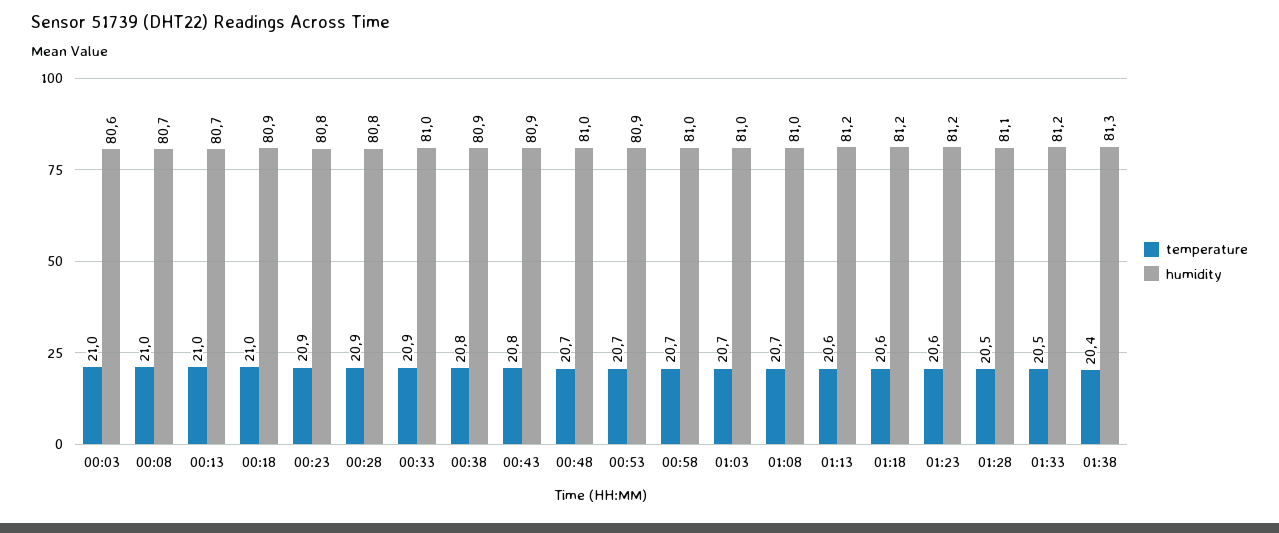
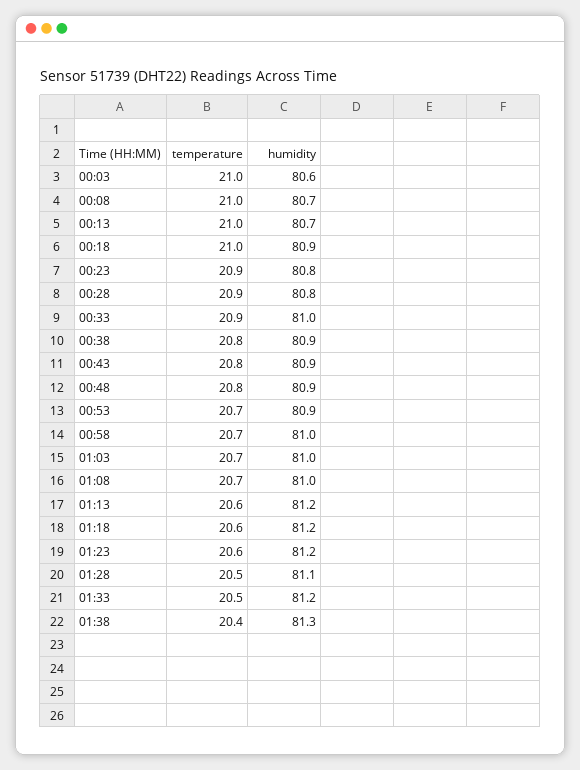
  {
    "temperature": {
      "00:03": 21,
      "00:08": 21,
      "00:13": 21,
      "00:18": 21,
      "00:23": 20.9,
      "00:28": 20.9,
      "00:33": 20.9,
      "00:38": 20.8,
      "00:43": 20.8,
-     "00:48": 20.7,
+     "00:48": 20.8,
      "00:53": 20.7,
      "00:58": 20.7,
      "01:03": 20.7,
      "01:08": 20.7,
      "01:13": 20.6,
      "01:18": 20.6,
      "01:23": 20.6,
      "01:28": 20.5,
      "01:33": 20.5,
      "01:38": 20.4
    },
    "humidity": {
      "00:03": 80.6,
      "00:08": 80.7,
      "00:13": 80.7,
      "00:18": 80.9,
      "00:23": 80.8,
      "00:28": 80.8,
      "00:33": 81,
      "00:38": 80.9,
      "00:43": 80.9,
-     "00:48": 81,
+     "00:48": 80.9,
      "00:53": 80.9,
      "00:58": 81,
      "01:03": 81,
      "01:08": 81,
      "01:13": 81.2,
      "01:18": 81.2,
      "01:23": 81.2,
      "01:28": 81.1,
      "01:33": 81.2,
      "01:38": 81.3
    }
  }

